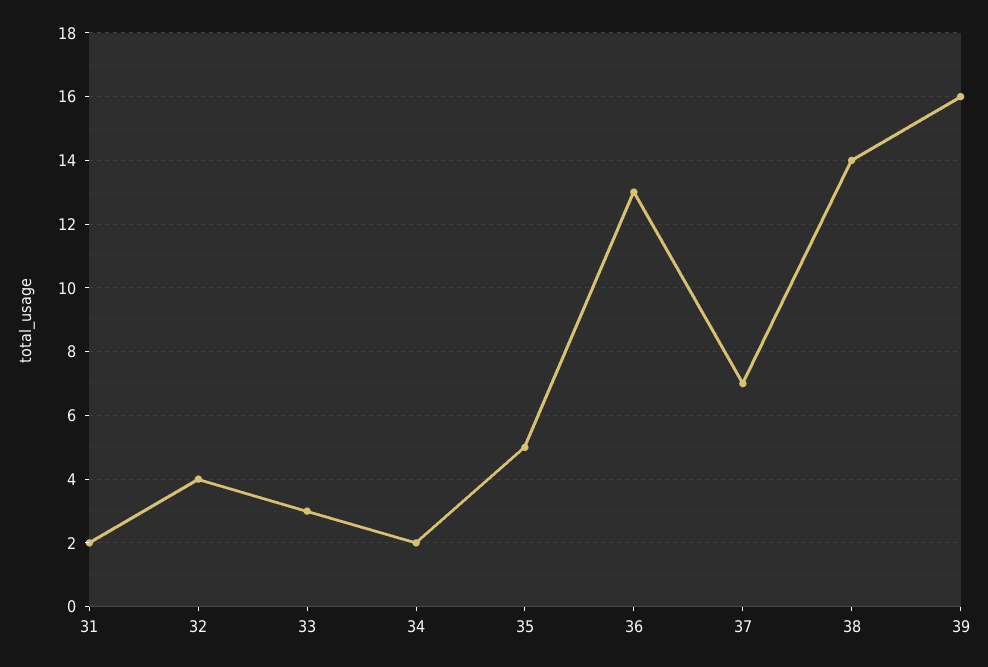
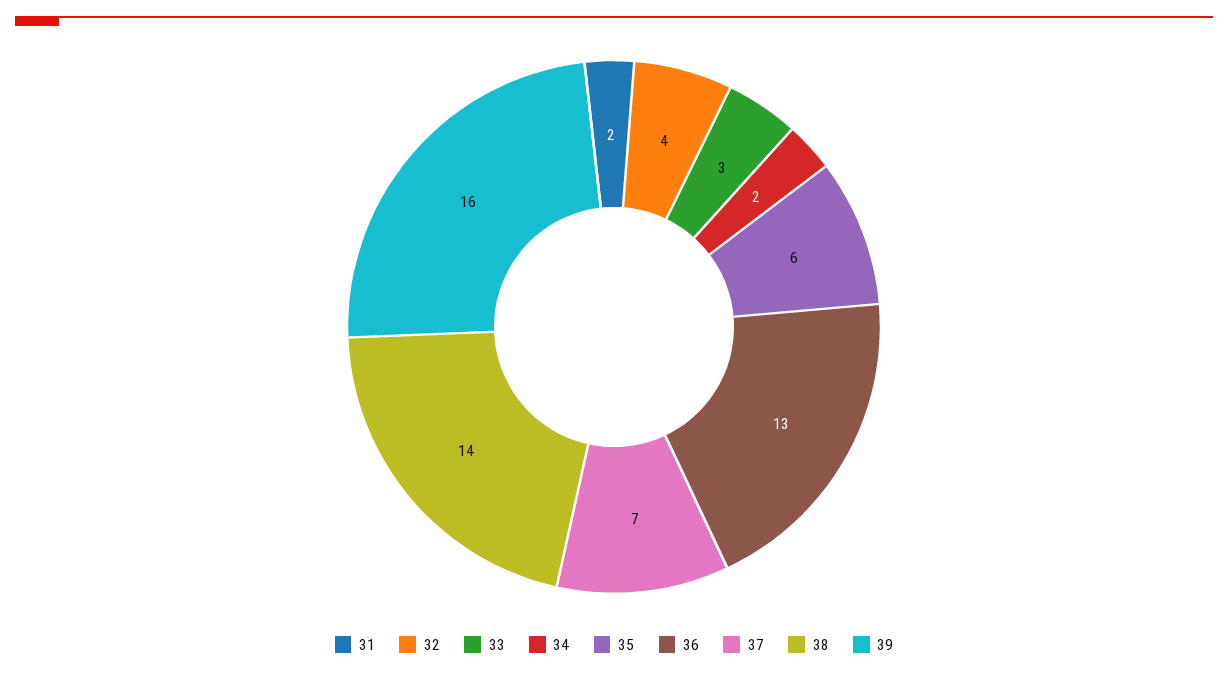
  {
    "31": 2,
    "32": 4,
    "33": 3,
    "34": 2,
-   "35": 5,
+   "35": 6,
    "36": 13,
    "37": 7,
    "38": 14,
    "39": 16
  }

